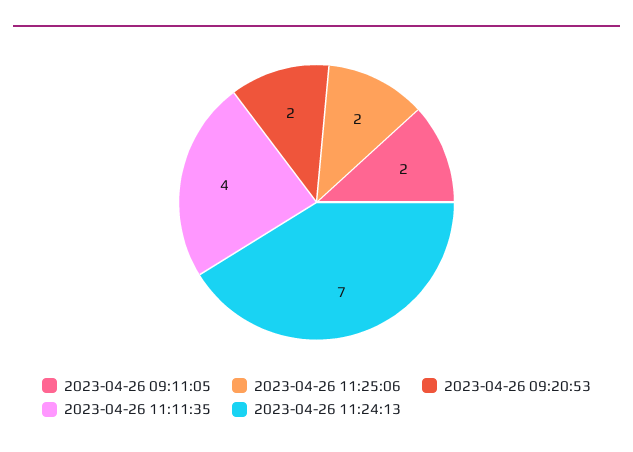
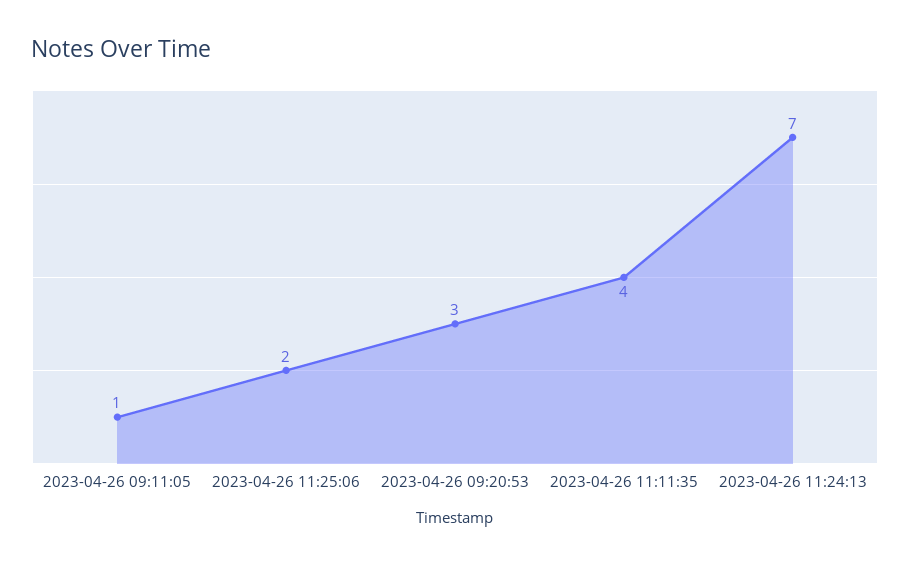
  {
-   "2023-04-26 09:11:05": 2,
+   "2023-04-26 09:11:05": 1,
    "2023-04-26 11:25:06": 2,
-   "2023-04-26 09:20:53": 2,
+   "2023-04-26 09:20:53": 3,
    "2023-04-26 11:11:35": 4,
    "2023-04-26 11:24:13": 7
  }

